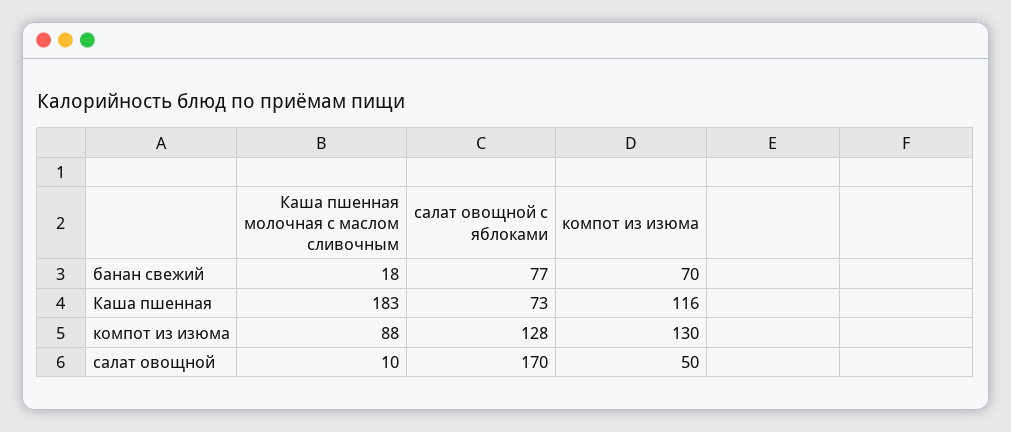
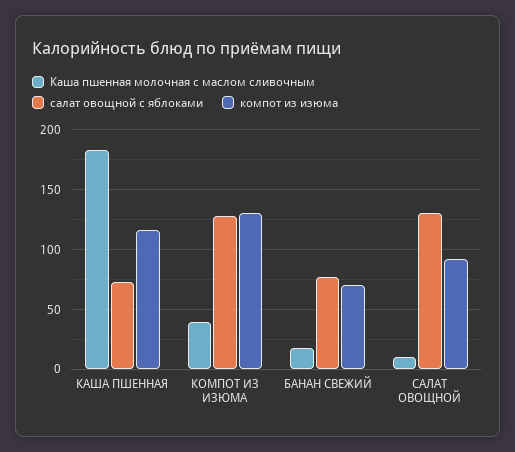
  {
    "Каша пшенная молочная с маслом сливочным": {
      "банан свежий": 18,
      "Каша пшенная": 183,
-     "компот из изюма": 88,
+     "компот из изюма": 40,
      "салат овощной": 10
    },
    "салат овощной с яблоками": {
      "банан свежий": 77,
      "Каша пшенная": 73,
      "компот из изюма": 128,
-     "салат овощной": 170
+     "салат овощной": 130
    },
    "компот из изюма": {
      "банан свежий": 70,
      "Каша пшенная": 116,
      "компот из изюма": 130,
-     "салат овощной": 50
+     "салат овощной": 90
    }
  }

